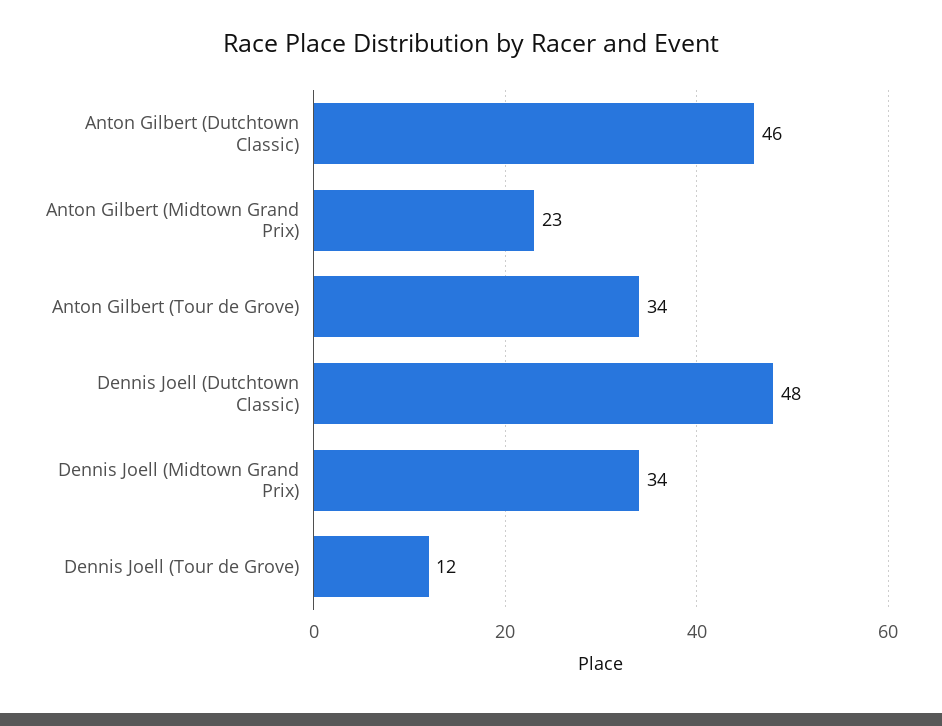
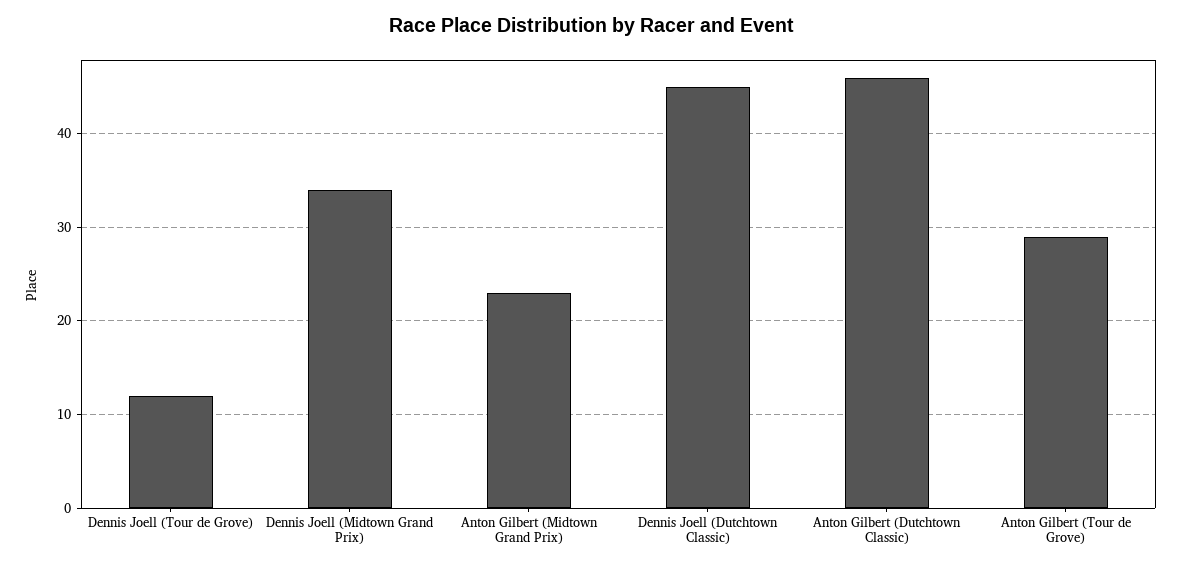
  {
    "Anton Gilbert (Dutchtown Classic)": 46,
    "Anton Gilbert (Midtown Grand Prix)": 23,
-   "Anton Gilbert (Tour de Grove)": 34,
+   "Anton Gilbert (Tour de Grove)": 29,
-   "Dennis Joell (Dutchtown Classic)": 48,
+   "Dennis Joell (Dutchtown Classic)": 45,
    "Dennis Joell (Midtown Grand Prix)": 34,
    "Dennis Joell (Tour de Grove)": 12
  }

